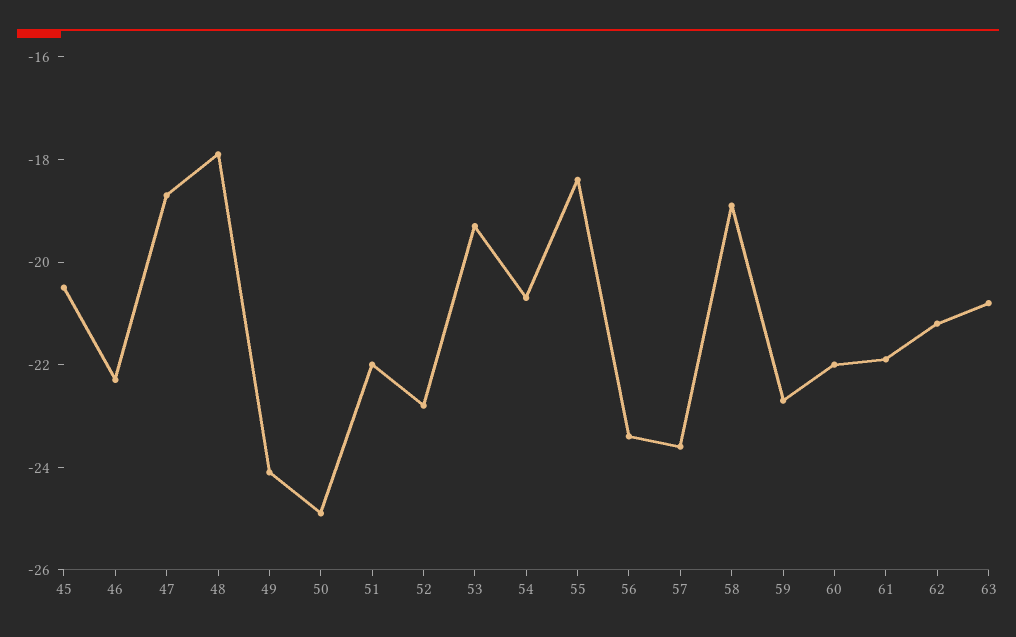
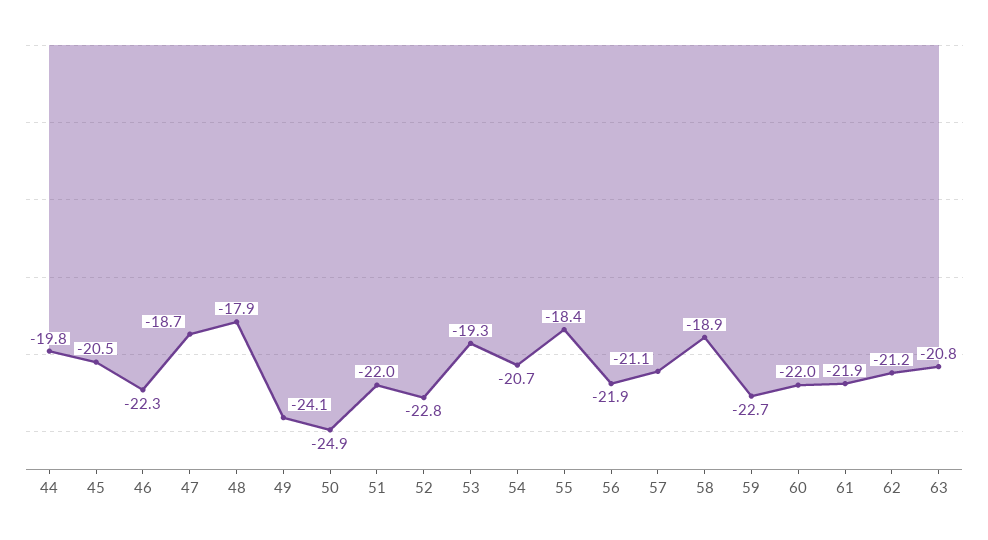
  {
    "45": -20.5,
    "46": -22.3,
    "47": -18.7,
    "48": -17.9,
    "49": -24.1,
    "50": -24.9,
    "51": -22,
    "52": -22.8,
    "53": -19.3,
    "54": -20.7,
    "55": -18.4,
-   "56": -23.5,
+   "56": -21.9,
-   "57": -23.5,
+   "57": -21.1,
    "58": -18.9,
    "59": -22.7,
    "60": -22,
    "61": -21.9,
    "62": -21.2,
-   "63": -20.8
+   "63": -20.8,
+   "44": -19.8
  }

